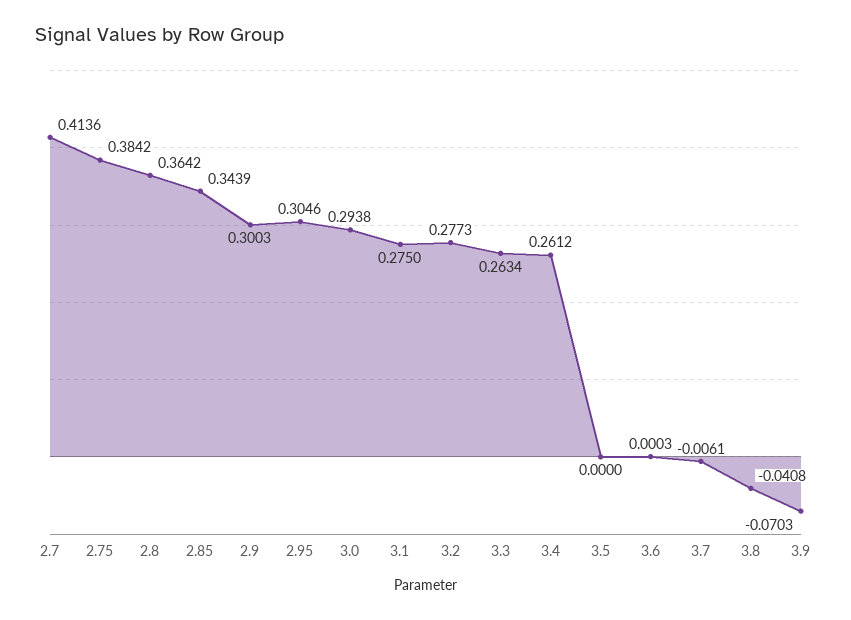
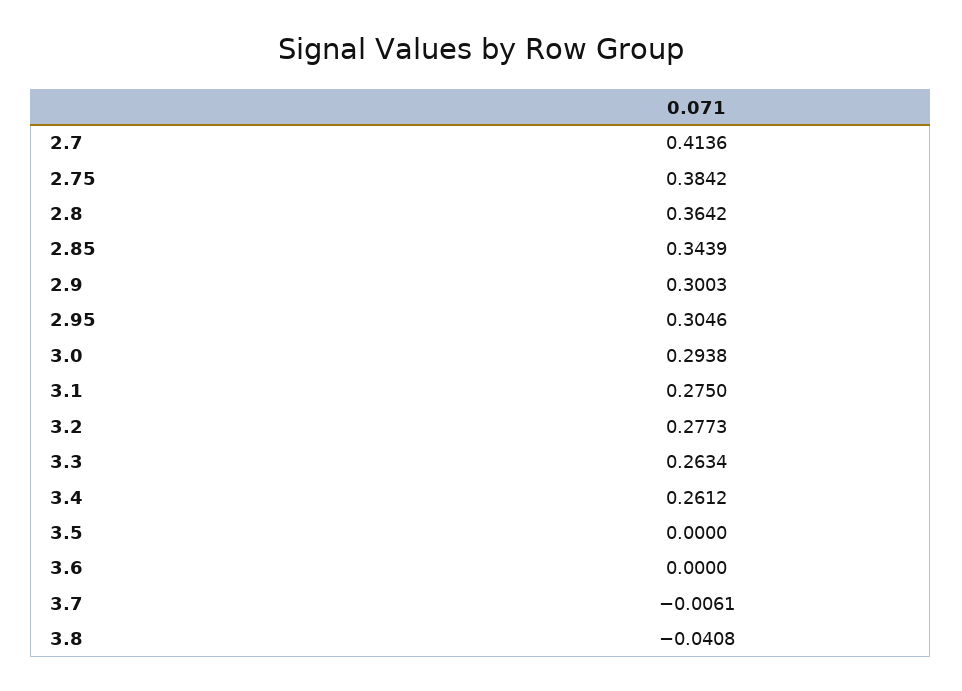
  {
    "2.7": 0.4136,
    "2.75": 0.3842,
    "2.8": 0.3642,
    "2.85": 0.3439,
    "2.9": 0.3003,
    "2.95": 0.3046,
    "3.0": 0.2938,
    "3.1": 0.275,
    "3.2": 0.2773,
    "3.3": 0.2634,
    "3.4": 0.2612,
    "3.5": 0,
-   "3.6": 0.0003,
+   "3.6": 0,
    "3.7": -0.0061,
-   "3.8": -0.0408,
+   "3.8": -0.0408
-   "3.9": -0.0703
  }

